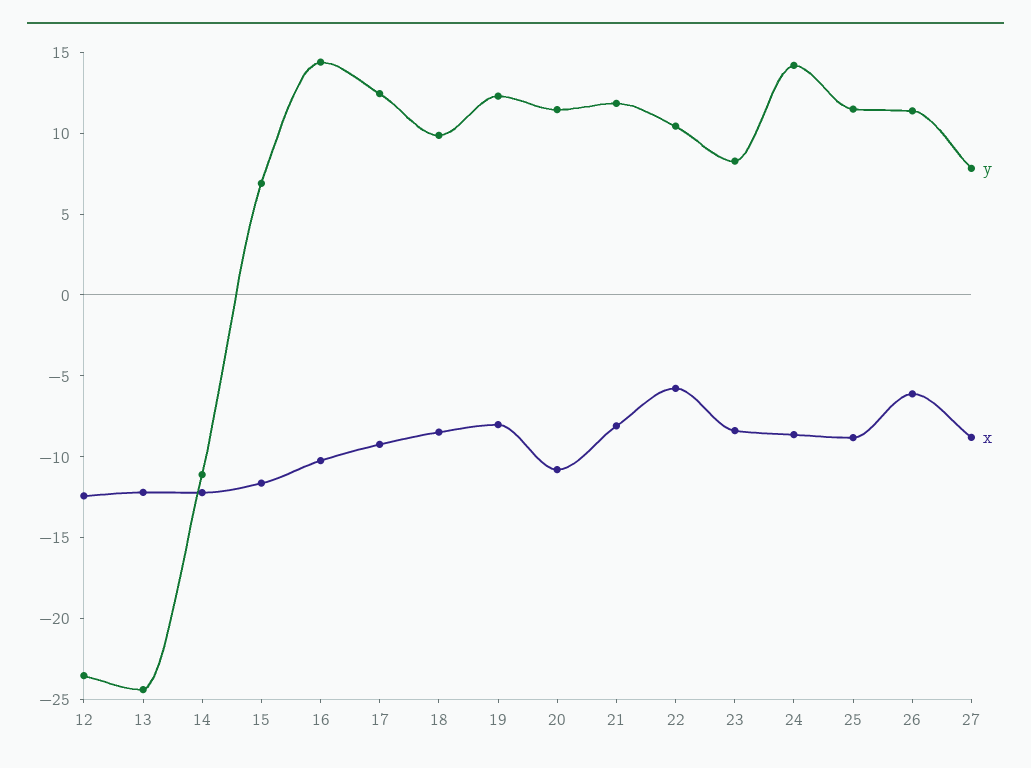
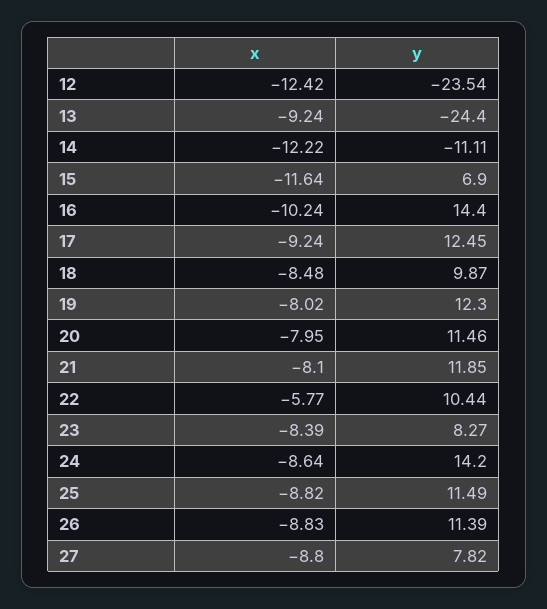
  {
    "y": {
      "12": -23.54,
      "13": -24.4,
      "14": -11.11,
      "15": 6.9,
      "16": 14.4,
      "17": 12.45,
      "18": 9.87,
      "19": 12.3,
      "20": 11.46,
      "21": 11.85,
      "22": 10.44,
      "23": 8.27,
      "24": 14.2,
      "25": 11.49,
      "26": 11.39,
      "27": 7.82
    },
    "x": {
      "12": -12.42,
-     "13": -12,
+     "13": -9.24,
      "14": -12.22,
      "15": -11.64,
      "16": -10.24,
      "17": -9.24,
      "18": -8.48,
      "19": -8.02,
-     "20": -11,
+     "20": -7.95,
      "21": -8.1,
      "22": -5.77,
      "23": -8.39,
      "24": -8.64,
      "25": -8.82,
-     "26": -6,
+     "26": -8.83,
      "27": -8.8
    }
  }

